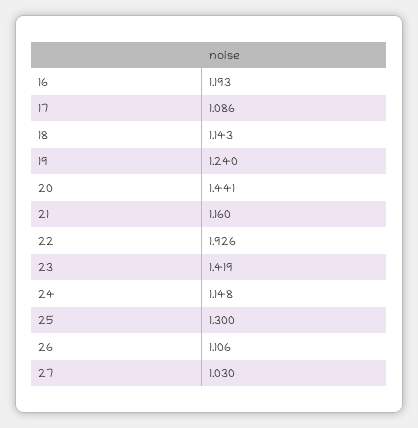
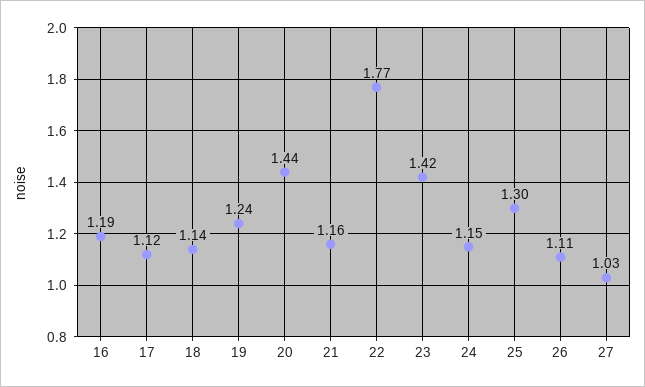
  {
    "16": 1.193,
-   "17": 1.086,
+   "17": 1.12,
    "18": 1.143,
    "19": 1.24,
    "20": 1.441,
    "21": 1.16,
-   "22": 1.926,
+   "22": 1.77,
    "23": 1.419,
    "24": 1.148,
    "25": 1.3,
    "26": 1.106,
    "27": 1.03
  }

